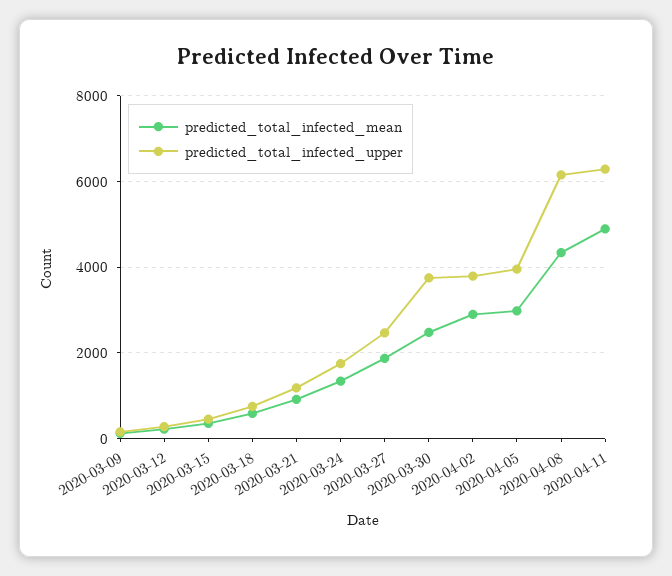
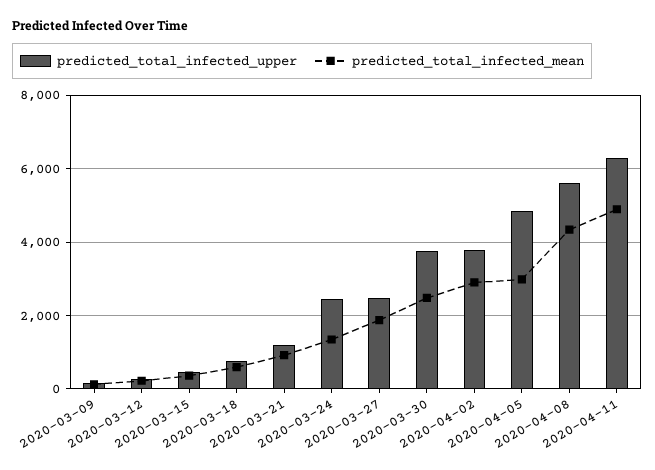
  {
    "predicted_total_infected_mean": {
      "2020-03-09": 200,
      "2020-03-12": 200,
      "2020-03-15": 400,
      "2020-03-18": 600,
      "2020-03-21": 1000,
      "2020-03-24": 1400,
      "2020-03-27": 1800,
      "2020-03-30": 2400,
      "2020-04-02": 3000,
      "2020-04-05": 3000,
      "2020-04-08": 4400,
      "2020-04-11": 4800
    },
    "predicted_total_infected_upper": {
      "2020-03-09": 200,
      "2020-03-12": 200,
      "2020-03-15": 400,
      "2020-03-18": 800,
      "2020-03-21": 1200,
-     "2020-03-24": 1800,
+     "2020-03-24": 2400,
      "2020-03-27": 2400,
      "2020-03-30": 3800,
      "2020-04-02": 3800,
-     "2020-04-05": 4000,
+     "2020-04-05": 4800,
-     "2020-04-08": 6200,
+     "2020-04-08": 5600,
      "2020-04-11": 6200
    }
  }

